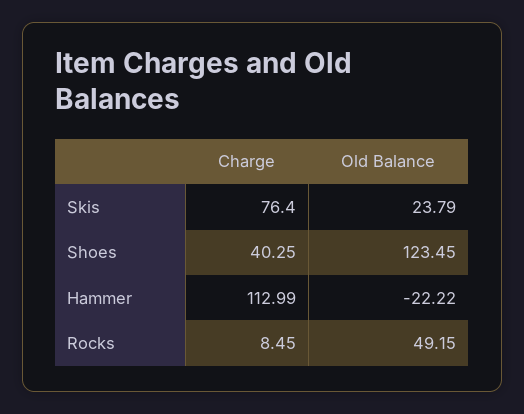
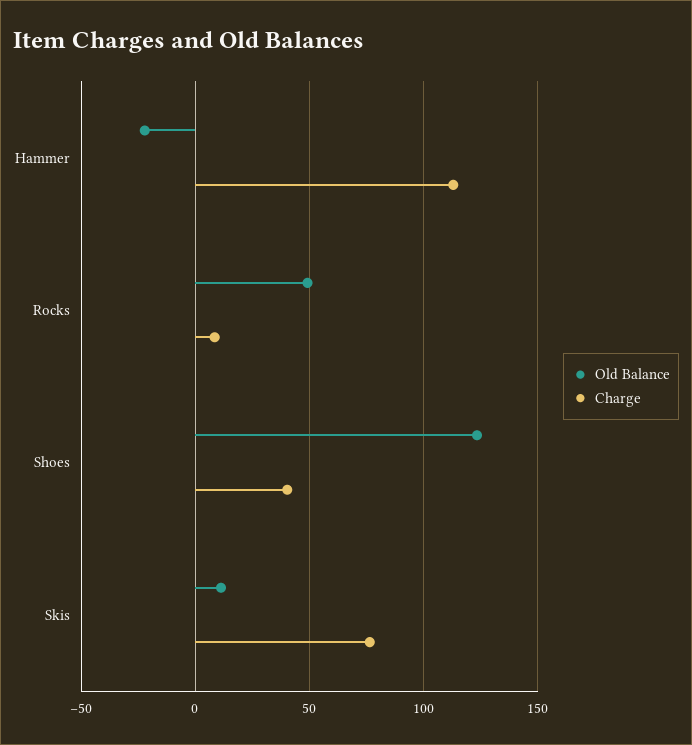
  {
    "Charge": {
      "Skis": 76.4,
      "Shoes": 40.25,
      "Hammer": 112.99,
      "Rocks": 8.45
    },
    "Old Balance": {
-     "Skis": 23.79,
+     "Skis": 10,
      "Shoes": 123.45,
      "Hammer": -22.22,
      "Rocks": 49.15
    }
  }

